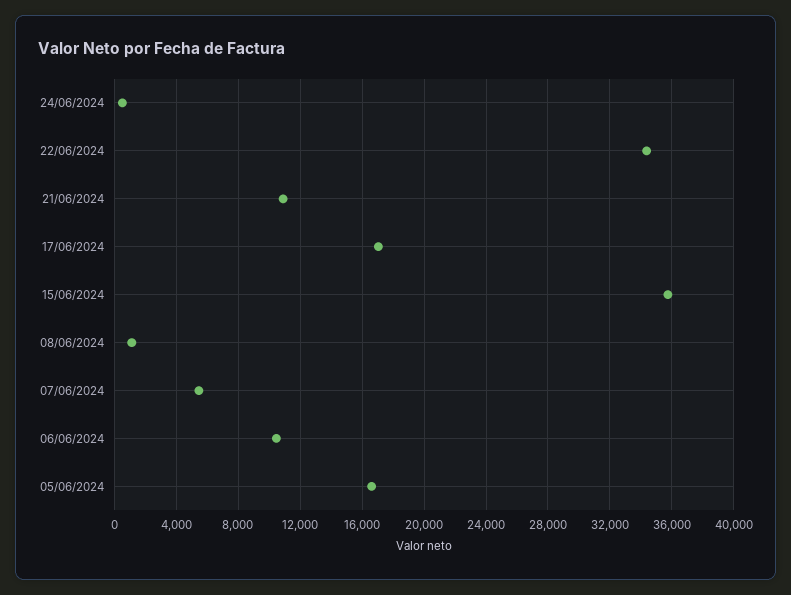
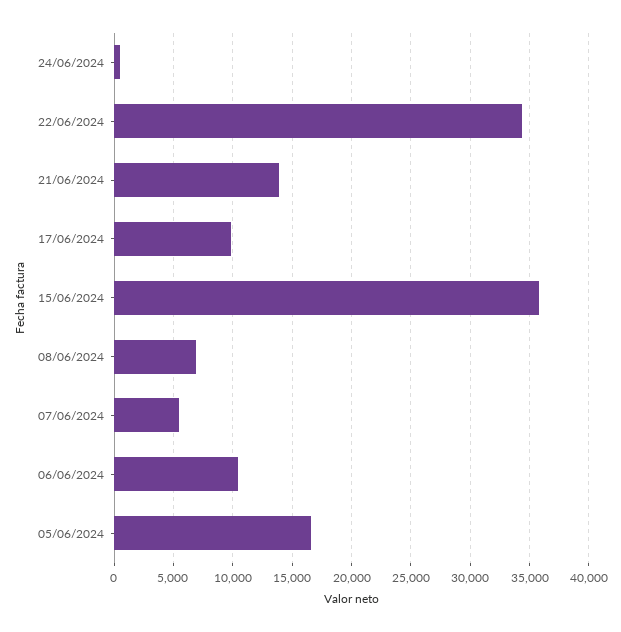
  {
    "24/06/2024": 500,
    "22/06/2024": 34500,
-   "21/06/2024": 11000,
+   "21/06/2024": 14000,
-   "17/06/2024": 17000,
+   "17/06/2024": 10000,
    "15/06/2024": 36000,
-   "08/06/2024": 1000,
+   "08/06/2024": 7000,
    "07/06/2024": 5500,
    "06/06/2024": 10500,
    "05/06/2024": 16500
  }

